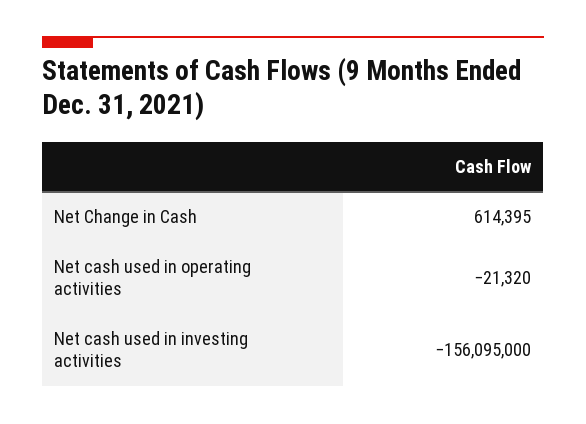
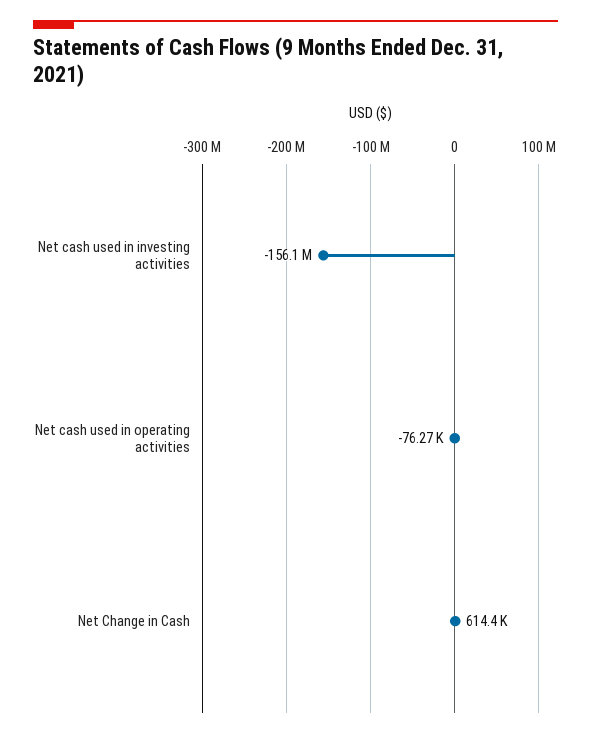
  {
    "Net Change in Cash": 614395,
-   "Net cash used in operating activities": -21320,
+   "Net cash used in operating activities": -76270,
    "Net cash used in investing activities": -156095000
  }

